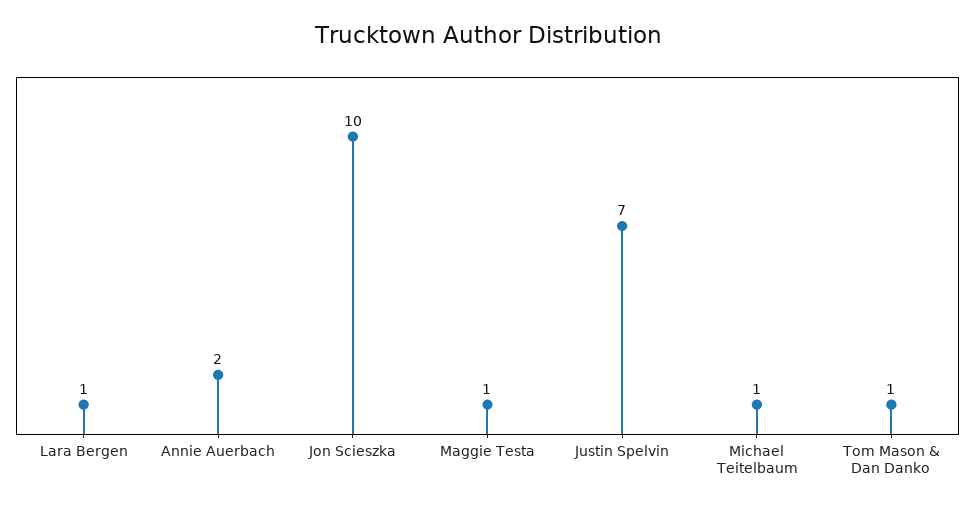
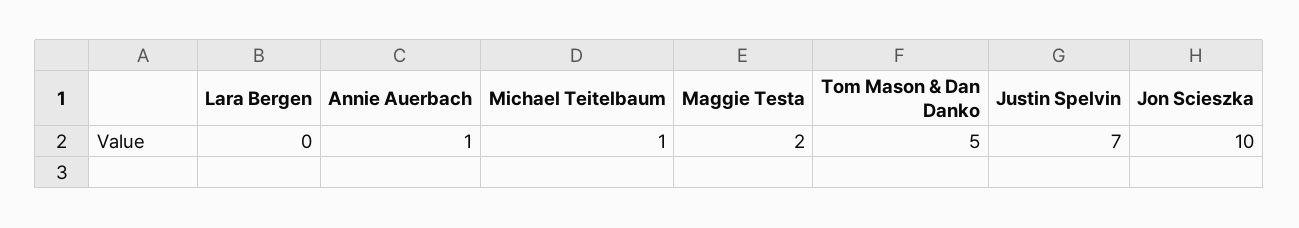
  {
-   "Lara Bergen": 1,
+   "Lara Bergen": 0,
-   "Annie Auerbach": 2,
+   "Annie Auerbach": 1,
    "Jon Scieszka": 10,
-   "Maggie Testa": 1,
+   "Maggie Testa": 2,
    "Justin Spelvin": 7,
    "Michael Teitelbaum": 1,
-   "Tom Mason & Dan Danko": 1
+   "Tom Mason & Dan Danko": 5
  }

